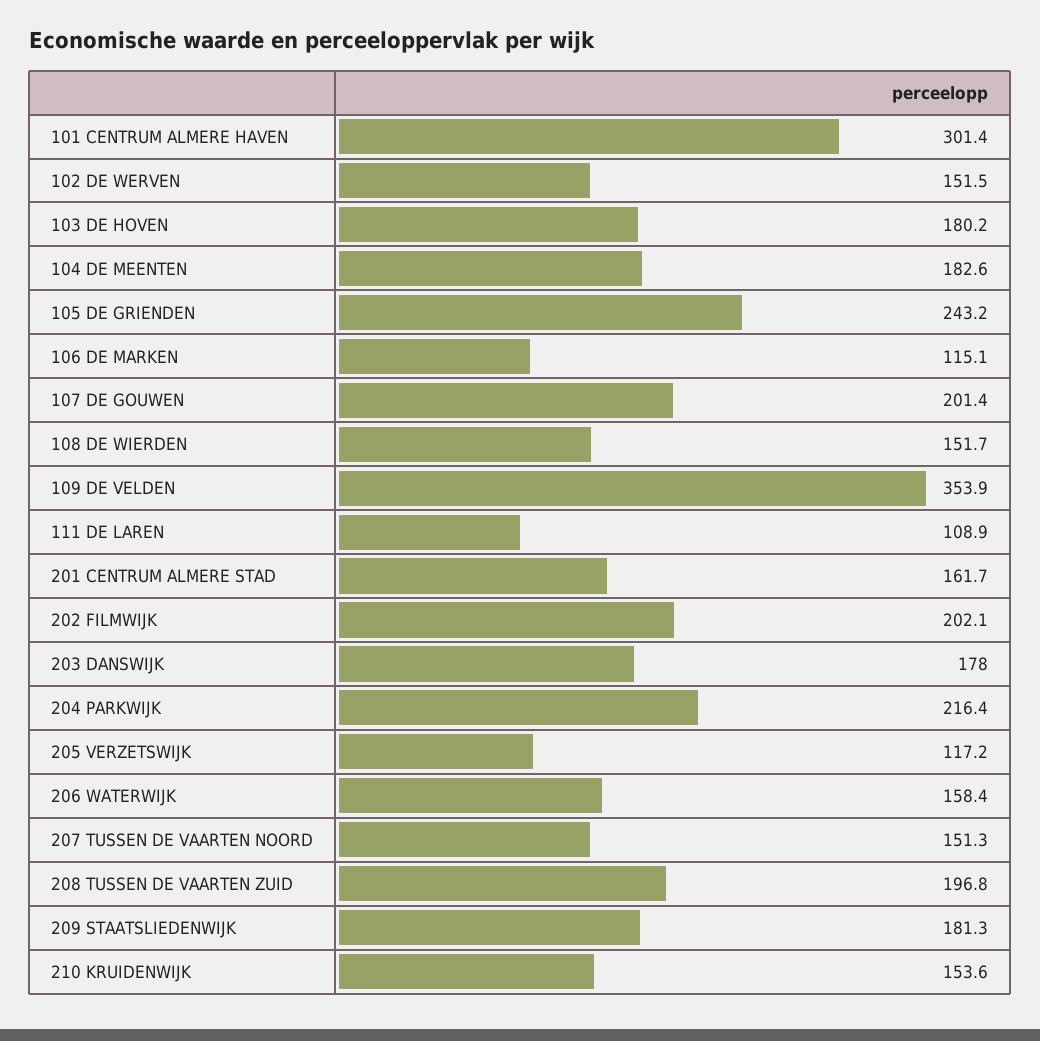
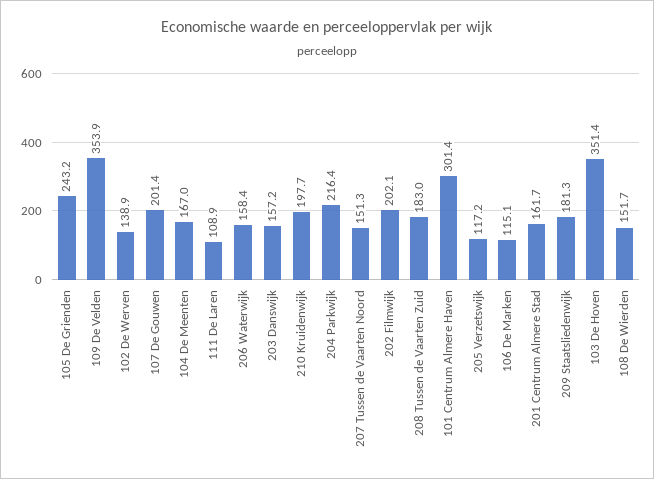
  {
    "101 CENTRUM ALMERE HAVEN": 301.4,
-   "102 DE WERVEN": 151.5,
+   "102 DE WERVEN": 138.9,
-   "103 DE HOVEN": 180.2,
+   "103 DE HOVEN": 351.4,
-   "104 DE MEENTEN": 182.6,
+   "104 DE MEENTEN": 167,
    "105 DE GRIENDEN": 243.2,
    "106 DE MARKEN": 115.1,
    "107 DE GOUWEN": 201.4,
    "108 DE WIERDEN": 151.7,
    "109 DE VELDEN": 353.9,
    "111 DE LAREN": 108.9,
    "201 CENTRUM ALMERE STAD": 161.7,
    "202 FILMWIJK": 202.1,
-   "203 DANSWIJK": 178,
+   "203 DANSWIJK": 157.2,
    "204 PARKWIJK": 216.4,
    "205 VERZETSWIJK": 117.2,
    "206 WATERWIJK": 158.4,
    "207 TUSSEN DE VAARTEN NOORD": 151.3,
-   "208 TUSSEN DE VAARTEN ZUID": 196.8,
+   "208 TUSSEN DE VAARTEN ZUID": 183,
    "209 STAATSLIEDENWIJK": 181.3,
-   "210 KRUIDENWIJK": 153.6
+   "210 KRUIDENWIJK": 197.7
  }

